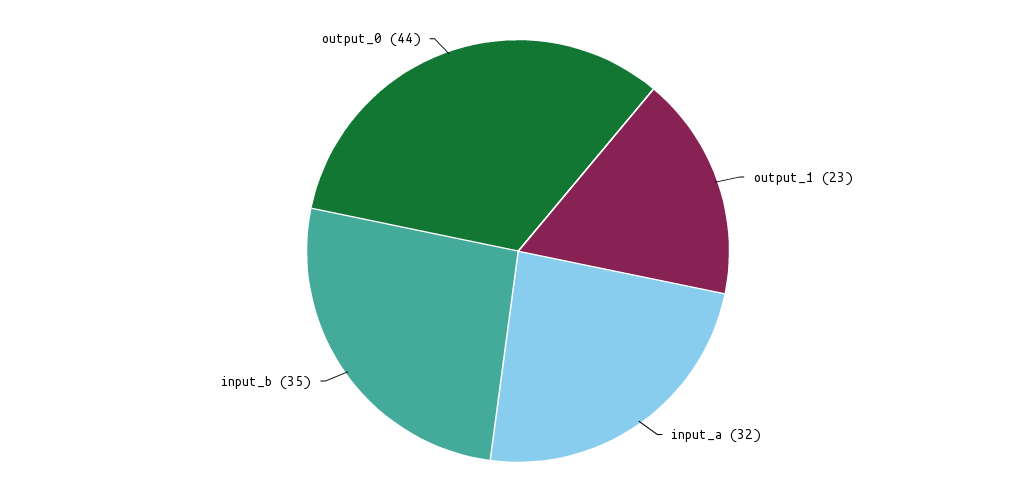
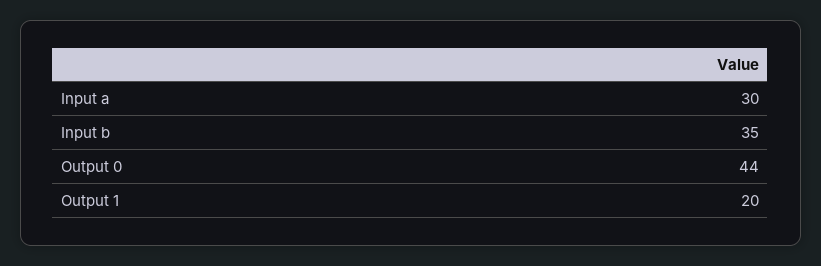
  {
-   "output_1": 23,
+   "output_1": 20,
-   "input_a": 32,
+   "input_a": 30,
    "input_b": 35,
    "output_0": 44
  }

